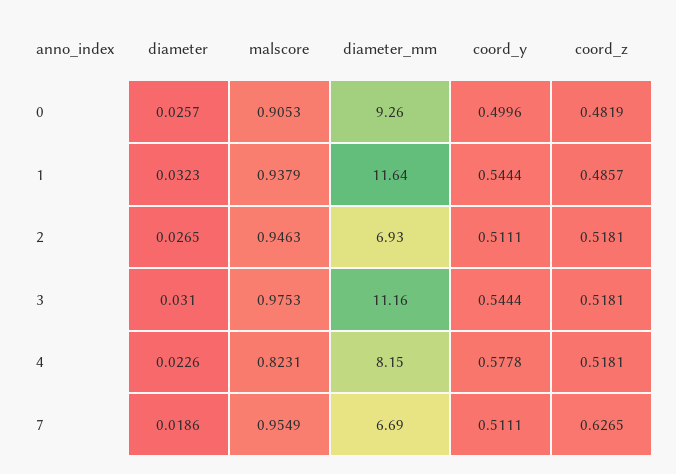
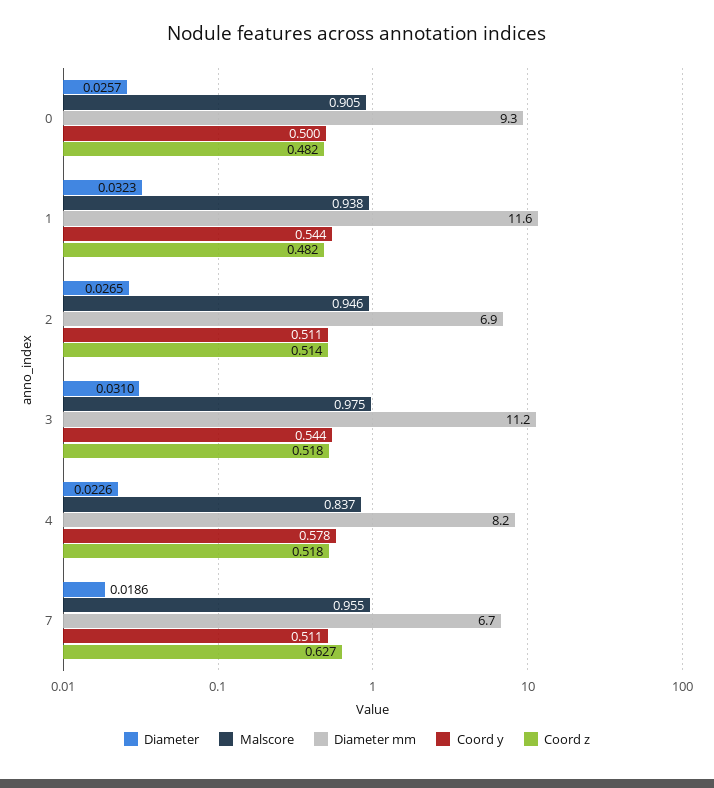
  {
    "diameter": {
      "0": 0.0257,
      "1": 0.0323,
      "2": 0.0265,
      "3": 0.031,
      "4": 0.0226,
      "7": 0.0186
    },
    "malscore": {
      "0": 0.9053,
      "1": 0.9379,
      "2": 0.9463,
      "3": 0.9753,
-     "4": 0.8231,
+     "4": 0.837,
      "7": 0.9549
    },
    "diameter_mm": {
      "0": 9.26,
      "1": 11.64,
      "2": 6.93,
      "3": 11.16,
      "4": 8.15,
      "7": 6.69
    },
    "coord_y": {
      "0": 0.4996,
      "1": 0.5444,
      "2": 0.5111,
      "3": 0.5444,
      "4": 0.5778,
      "7": 0.5111
    },
    "coord_z": {
      "0": 0.4819,
-     "1": 0.4857,
+     "1": 0.482,
-     "2": 0.5181,
+     "2": 0.514,
      "3": 0.5181,
      "4": 0.5181,
      "7": 0.6265
    }
  }

